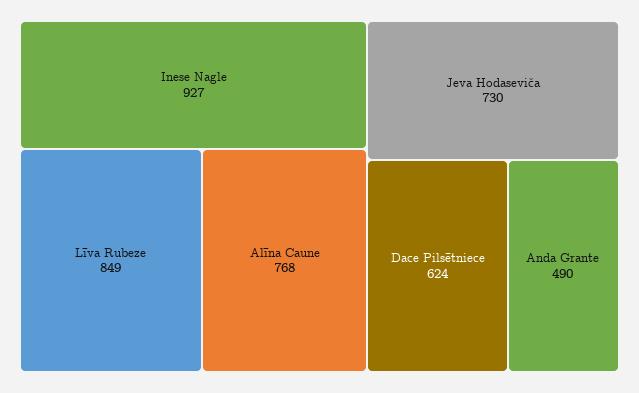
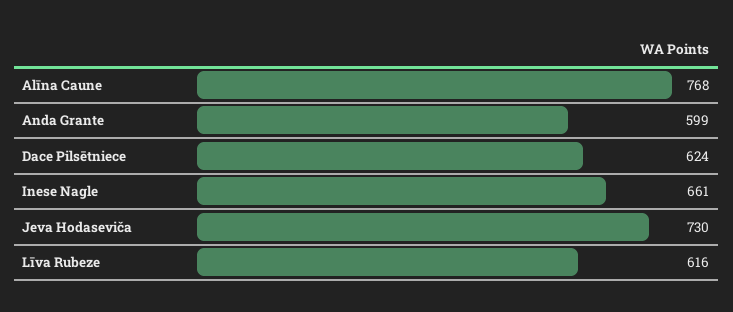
  {
-   "Inese Nagle": 927,
+   "Inese Nagle": 661,
-   "Līva Rubeze": 849,
+   "Līva Rubeze": 616,
    "Alīna Caune": 768,
    "Jeva Hodaseviča": 730,
    "Dace Pilsētniece": 624,
-   "Anda Grante": 490
+   "Anda Grante": 599
  }

